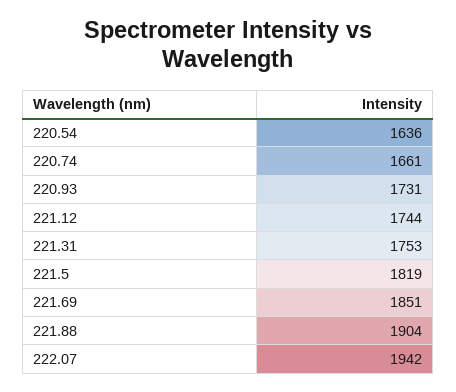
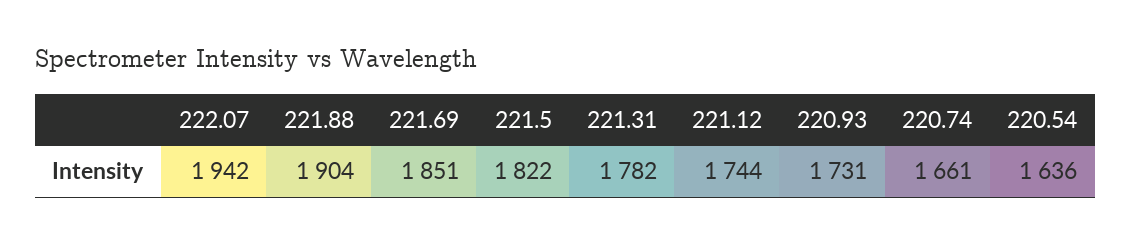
  {
    "220.54": 1636,
    "220.74": 1661,
    "220.93": 1731,
    "221.12": 1744,
-   "221.31": 1753,
+   "221.31": 1782,
-   "221.5": 1819,
+   "221.5": 1822,
    "221.69": 1851,
    "221.88": 1904,
    "222.07": 1942
  }

